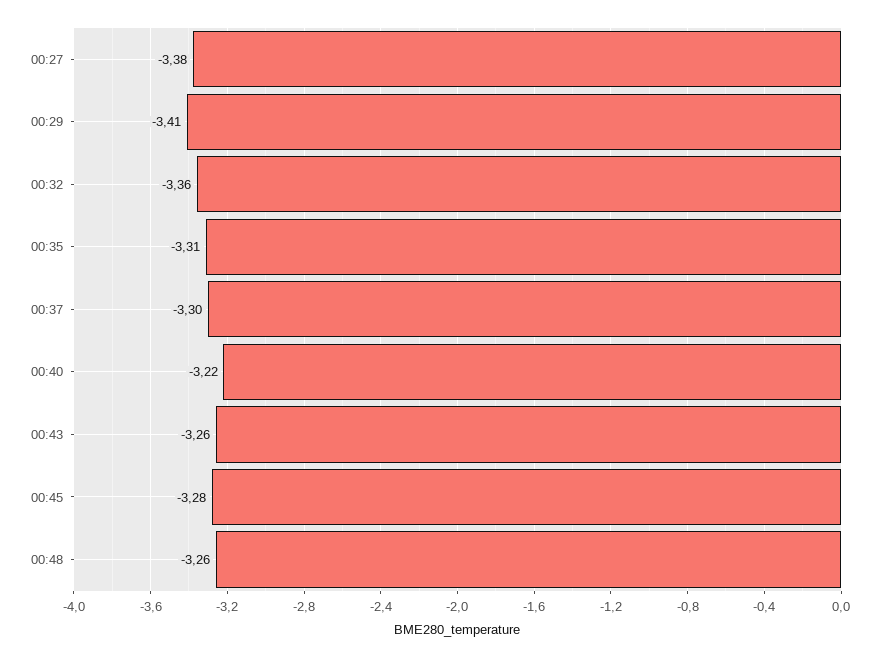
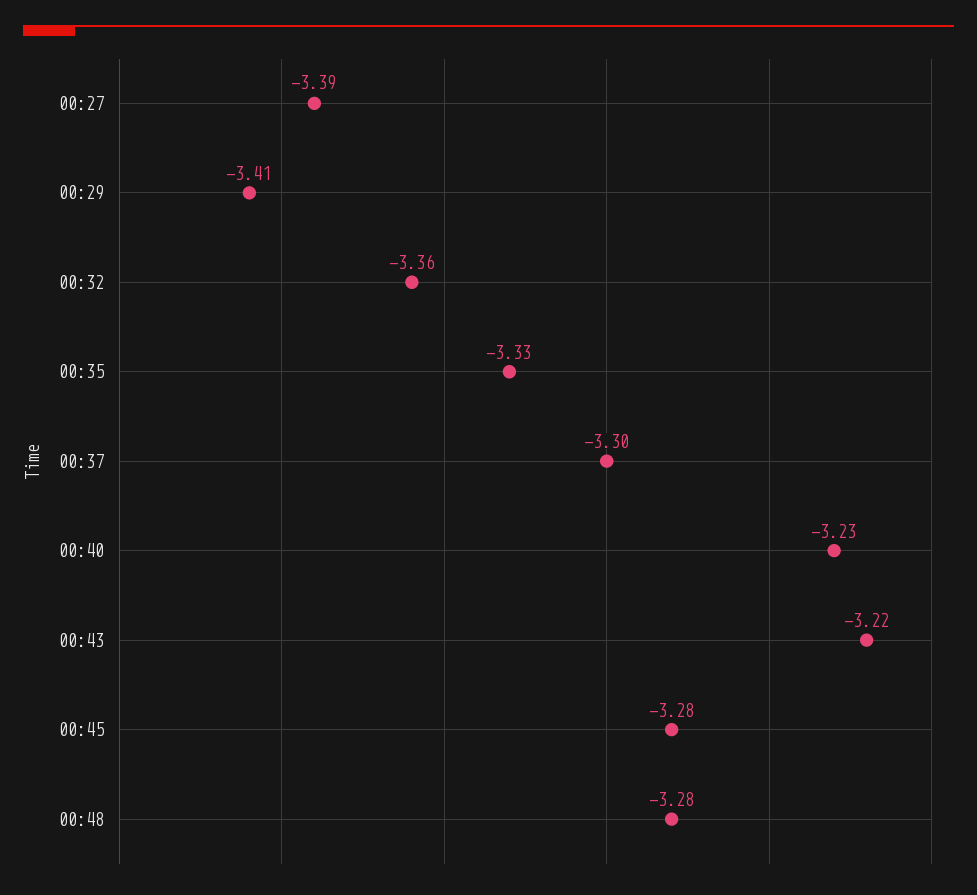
  {
-   "00:27": -3.38,
+   "00:27": -3.39,
    "00:29": -3.41,
    "00:32": -3.36,
-   "00:35": -3.31,
+   "00:35": -3.33,
    "00:37": -3.3,
-   "00:40": -3.22,
+   "00:40": -3.23,
-   "00:43": -3.26,
+   "00:43": -3.22,
    "00:45": -3.28,
-   "00:48": -3.26
+   "00:48": -3.28
  }

